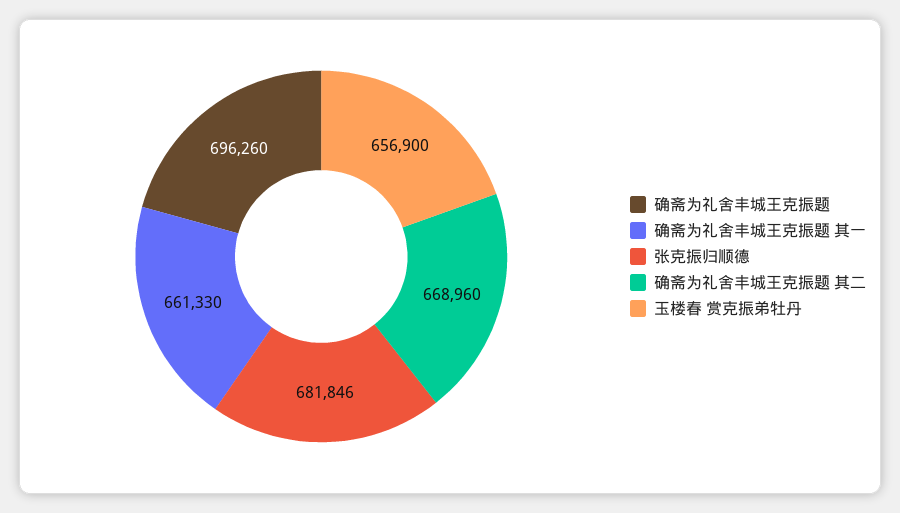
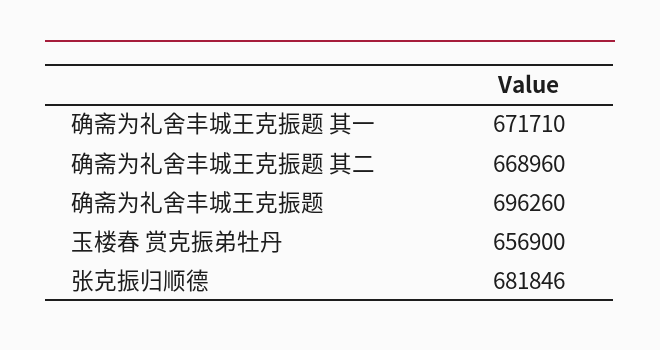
  {
    "确斋为礼舍丰城王克振题": 696260,
-   "确斋为礼舍丰城王克振题 其一": 661330,
+   "确斋为礼舍丰城王克振题 其一": 671710,
    "张克振归顺德": 681846,
    "确斋为礼舍丰城王克振题 其二": 668960,
    "玉楼春 赏克振弟牡丹": 656900
  }

